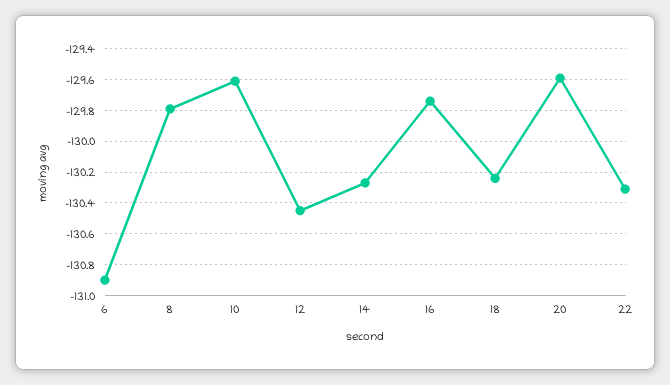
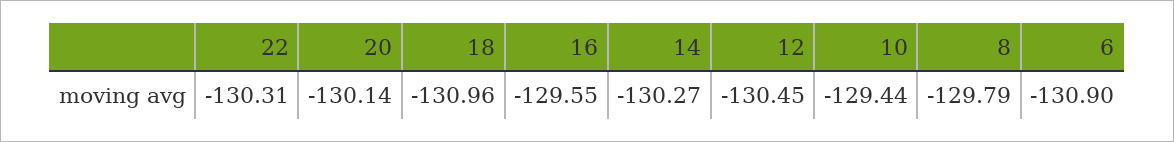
  {
    "6": -130.9,
    "8": -129.79,
-   "10": -129.6,
+   "10": -129.44,
    "12": -130.45,
    "14": -130.27,
-   "16": -129.75,
+   "16": -129.55,
-   "18": -130.25,
+   "18": -130.96,
-   "20": -129.6,
+   "20": -130.14,
    "22": -130.31
  }

